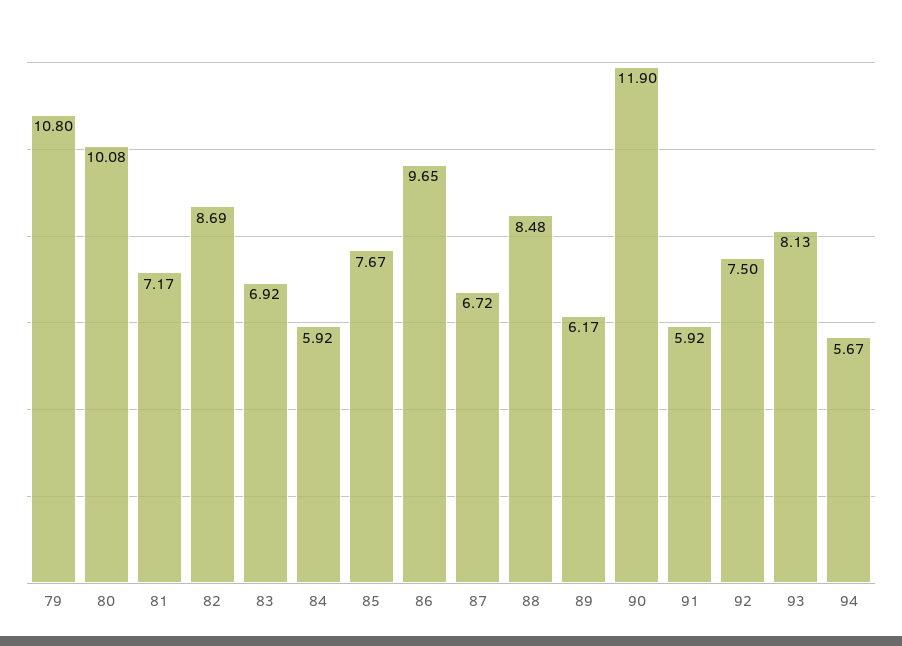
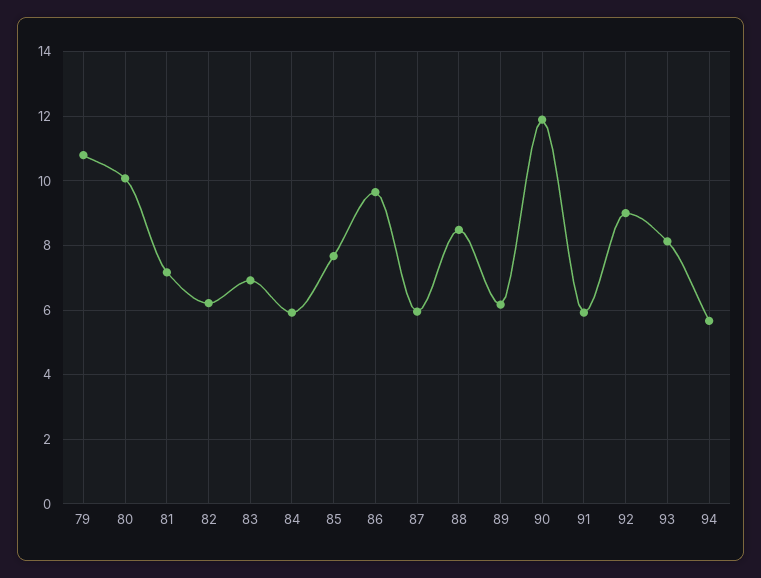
  {
    "79": 10.8,
    "80": 10.08,
    "81": 7.17,
-   "82": 8.69,
+   "82": 6.2,
    "83": 6.92,
    "84": 5.92,
    "85": 7.67,
    "86": 9.65,
-   "87": 6.72,
+   "87": 6,
    "88": 8.48,
    "89": 6.17,
    "90": 11.9,
    "91": 5.92,
-   "92": 7.5,
+   "92": 9,
    "93": 8.13,
    "94": 5.67
  }

